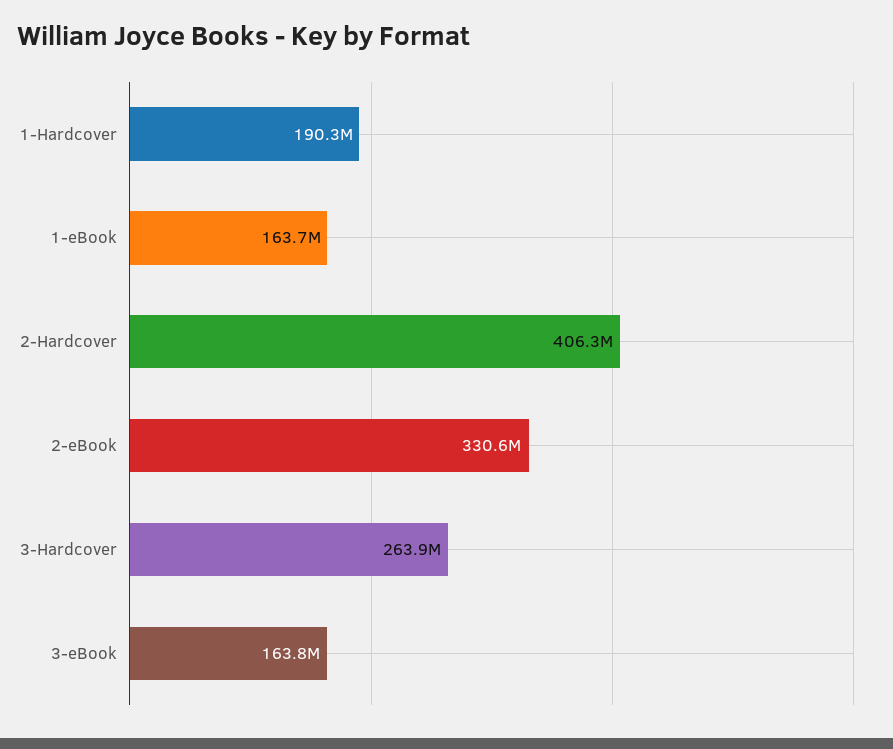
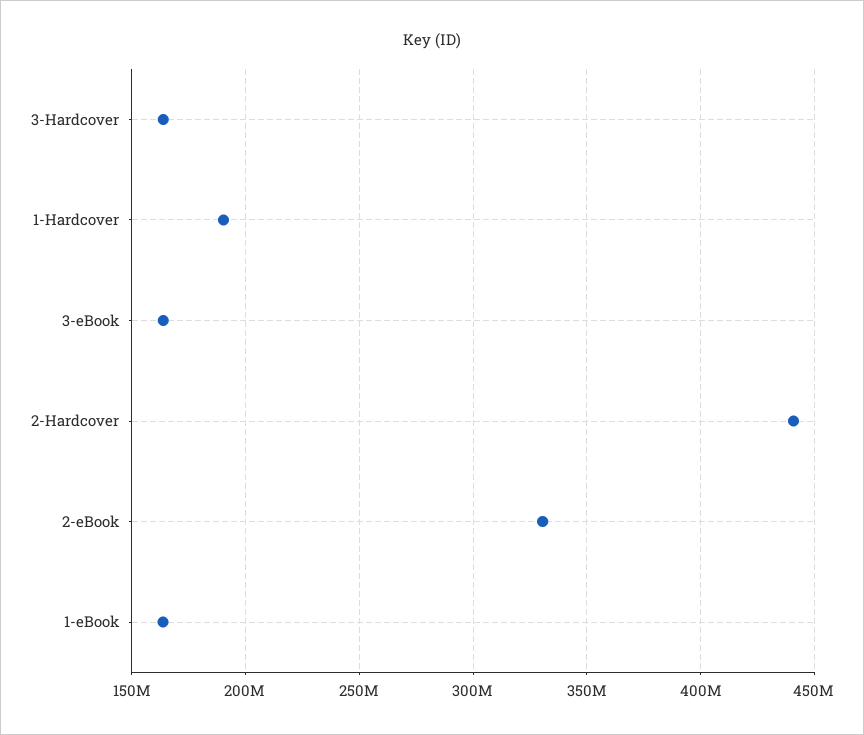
  {
    "1-Hardcover": 190300000,
    "1-eBook": 163700000,
-   "2-Hardcover": 406300000,
+   "2-Hardcover": 440000000,
    "2-eBook": 330600000,
-   "3-Hardcover": 263900000,
+   "3-Hardcover": 165000000,
    "3-eBook": 163800000
  }

